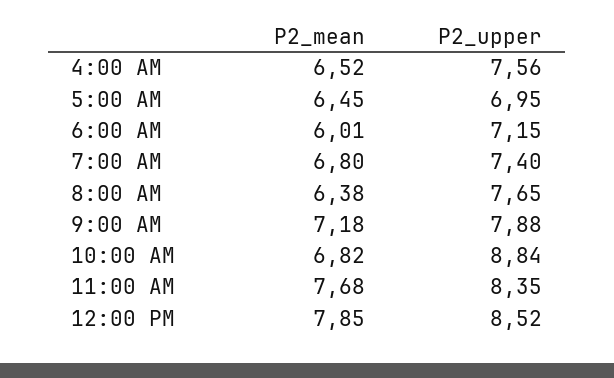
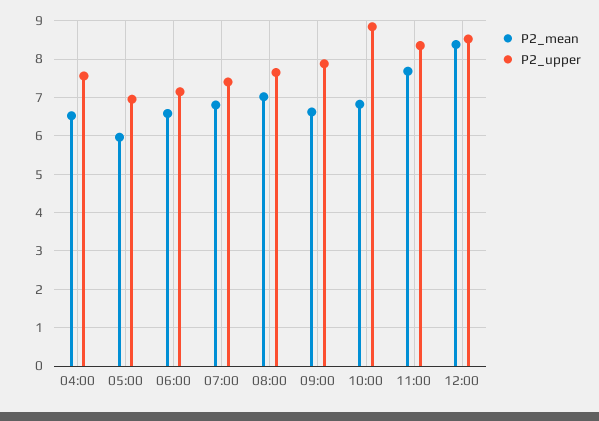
  {
    "P2_mean": {
      "4:00 AM": 6.52,
-     "5:00 AM": 6.45,
+     "5:00 AM": 6,
-     "6:00 AM": 6.01,
+     "6:00 AM": 6.6,
      "7:00 AM": 6.8,
-     "8:00 AM": 6.38,
+     "8:00 AM": 7,
-     "9:00 AM": 7.18,
+     "9:00 AM": 6.6,
      "10:00 AM": 6.82,
      "11:00 AM": 7.68,
-     "12:00 PM": 7.85
+     "12:00 PM": 8.4
    },
    "P2_upper": {
      "4:00 AM": 7.56,
      "5:00 AM": 6.95,
      "6:00 AM": 7.15,
      "7:00 AM": 7.4,
      "8:00 AM": 7.65,
      "9:00 AM": 7.88,
      "10:00 AM": 8.84,
      "11:00 AM": 8.35,
      "12:00 PM": 8.52
    }
  }

